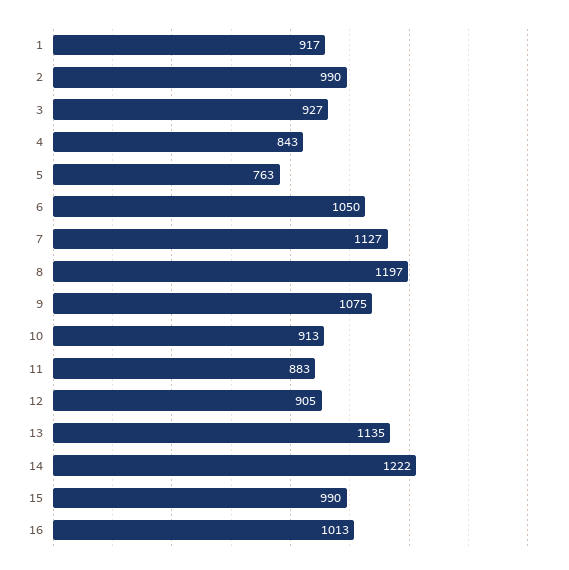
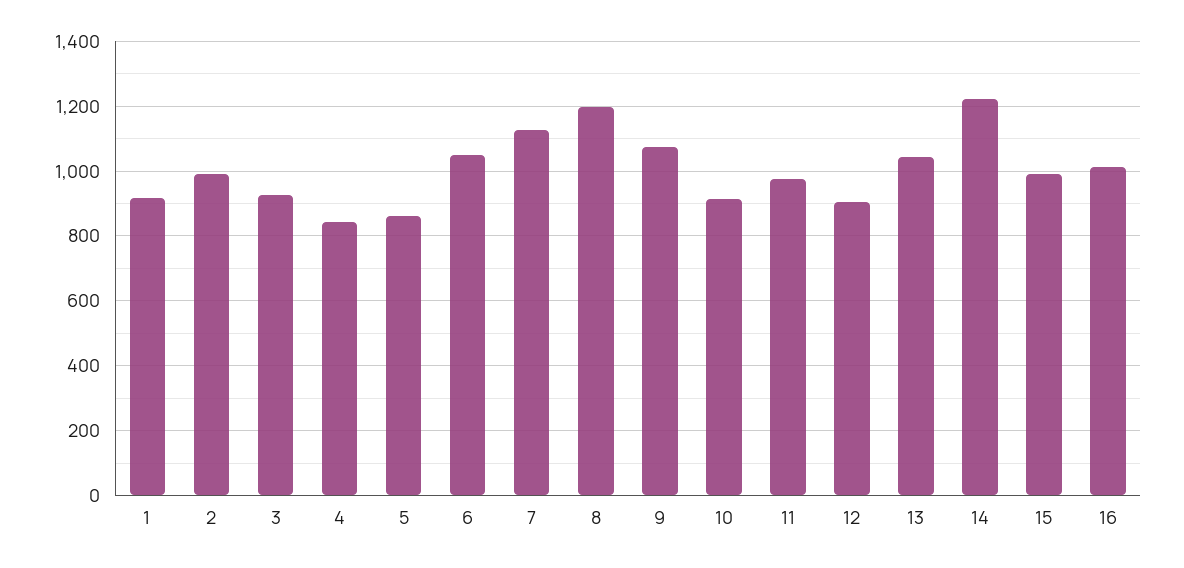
  {
    "1": 917,
    "2": 990,
    "3": 927,
    "4": 843,
-   "5": 763,
+   "5": 860,
    "6": 1050,
    "7": 1127,
    "8": 1197,
    "9": 1075,
    "10": 913,
-   "11": 883,
+   "11": 980,
    "12": 905,
-   "13": 1135,
+   "13": 1040,
    "14": 1222,
    "15": 990,
    "16": 1013
  }

